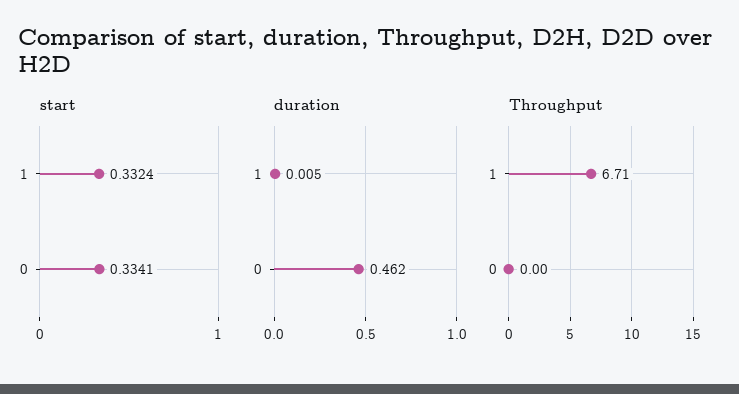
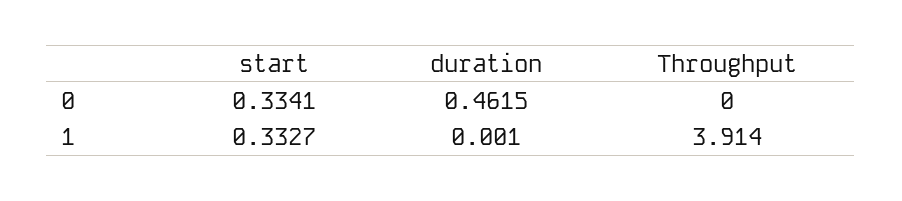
  {
    "start": {
-     "1": 0.3324,
+     "1": 0.3327,
      "0": 0.3341
    },
    "duration": {
-     "1": 0.005,
+     "1": 0.001,
      "0": 0.4615
    },
    "Throughput": {
-     "1": 6.71,
+     "1": 3.914,
      "0": 0
    }
  }

